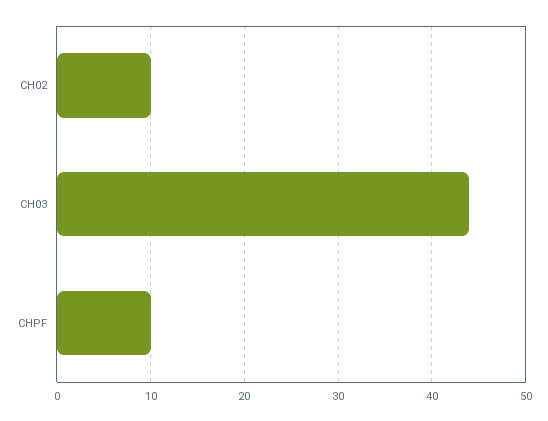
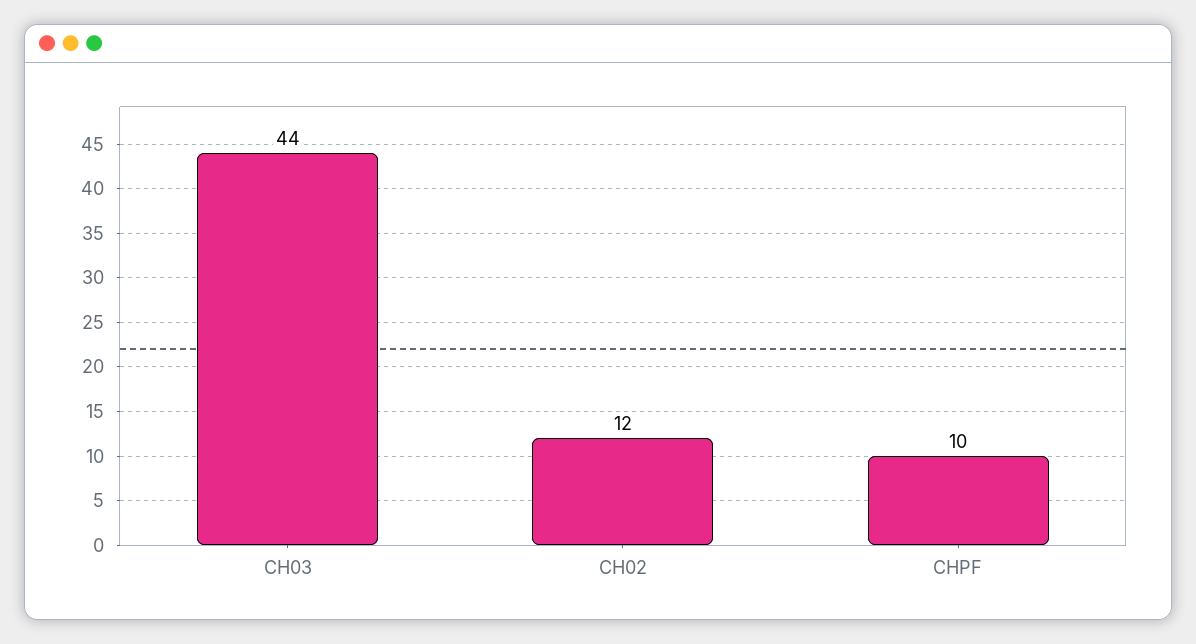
  {
-   "CH02": 10,
+   "CH02": 12,
    "CH03": 44,
    "CHPF": 10
  }

